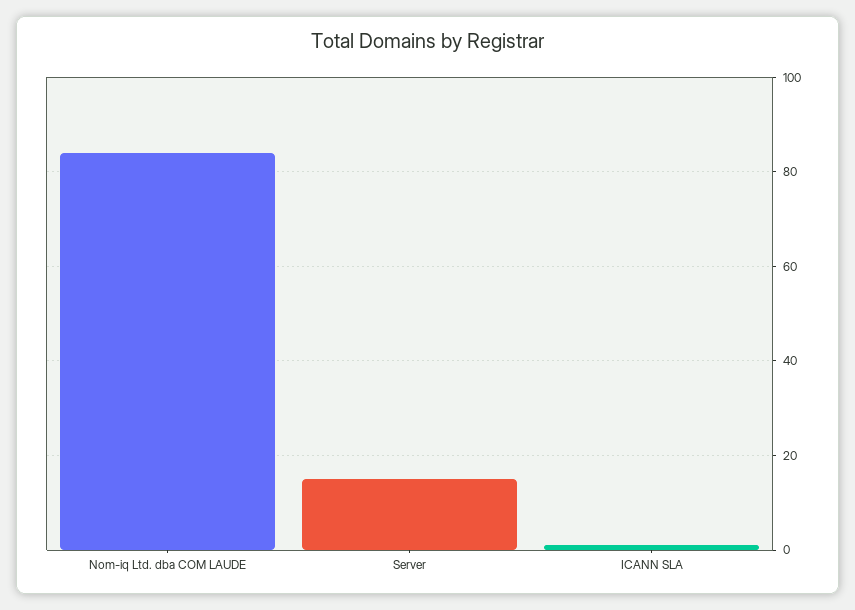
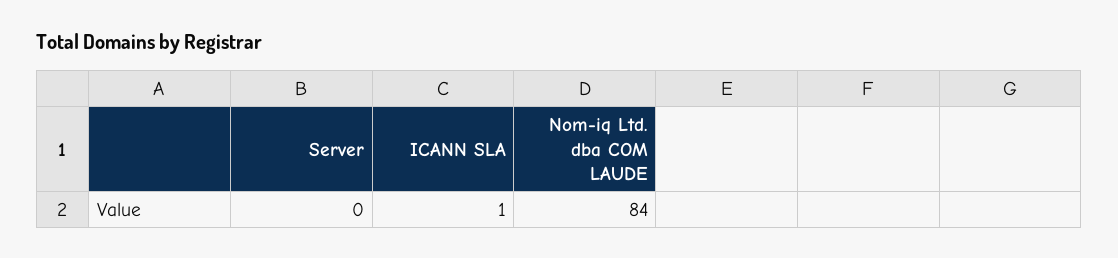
  {
    "Nom-iq Ltd. dba COM LAUDE": 84,
-   "Server": 15,
+   "Server": 0,
    "ICANN SLA": 1
  }

